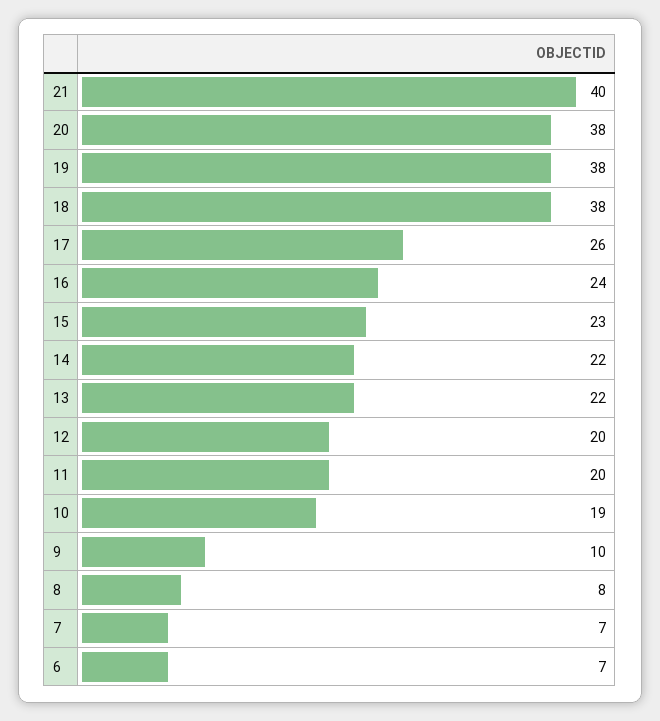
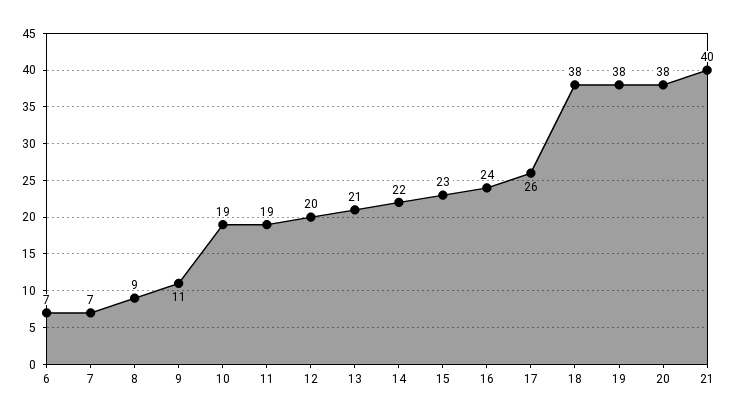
  {
    "21": 40,
    "20": 38,
    "19": 38,
    "18": 38,
    "17": 26,
    "16": 24,
    "15": 23,
    "14": 22,
-   "13": 22,
+   "13": 21,
    "12": 20,
-   "11": 20,
+   "11": 19,
    "10": 19,
-   "9": 10,
+   "9": 11,
-   "8": 8,
+   "8": 9,
    "7": 7,
    "6": 7
  }

